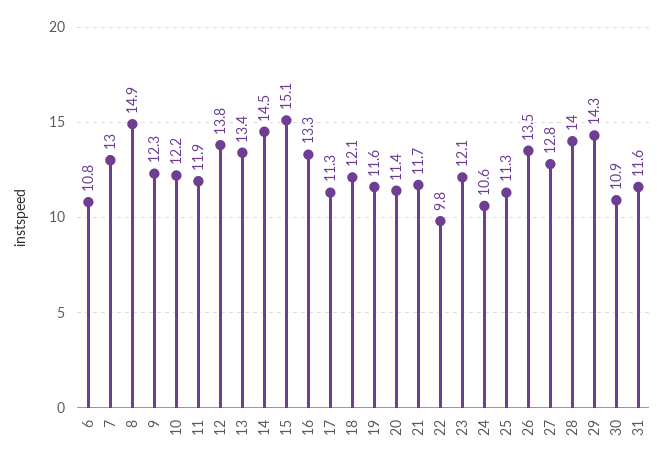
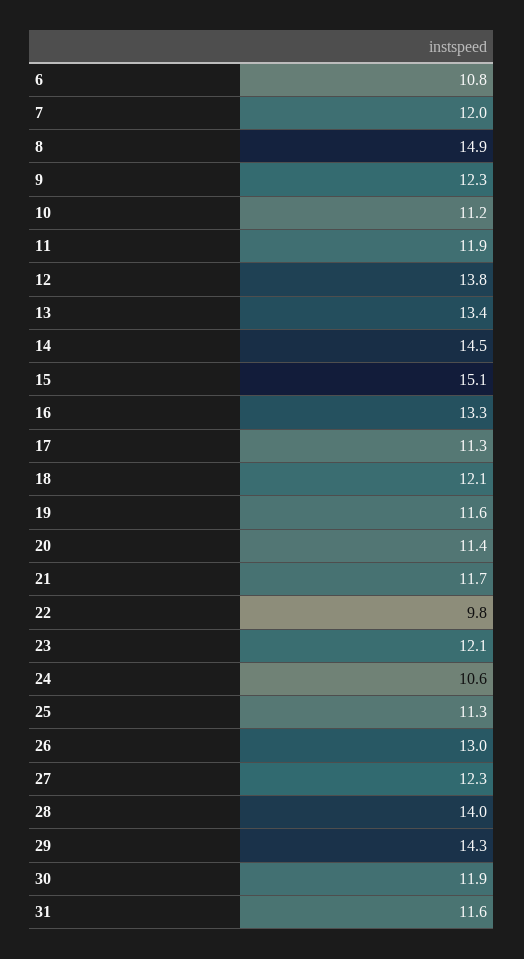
  {
    "6": 10.8,
-   "7": 13,
+   "7": 12,
    "8": 14.9,
    "9": 12.3,
-   "10": 12.2,
+   "10": 11.2,
    "11": 11.9,
    "12": 13.8,
    "13": 13.4,
    "14": 14.5,
    "15": 15.1,
    "16": 13.3,
    "17": 11.3,
    "18": 12.1,
    "19": 11.6,
    "20": 11.4,
    "21": 11.7,
    "22": 9.8,
    "23": 12.1,
    "24": 10.6,
    "25": 11.3,
-   "26": 13.5,
+   "26": 13,
-   "27": 12.8,
+   "27": 12.3,
    "28": 14,
    "29": 14.3,
-   "30": 10.9,
+   "30": 11.9,
    "31": 11.6
  }

